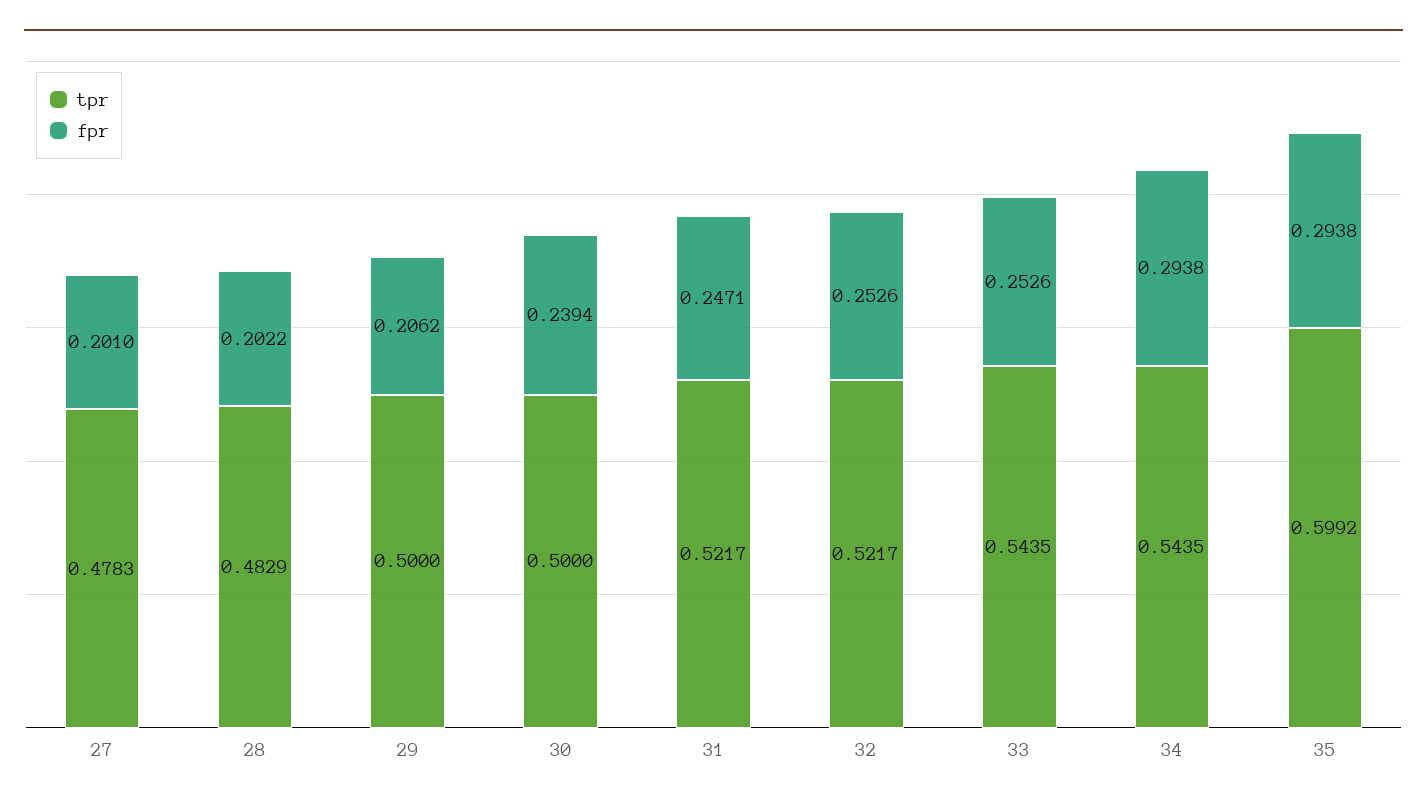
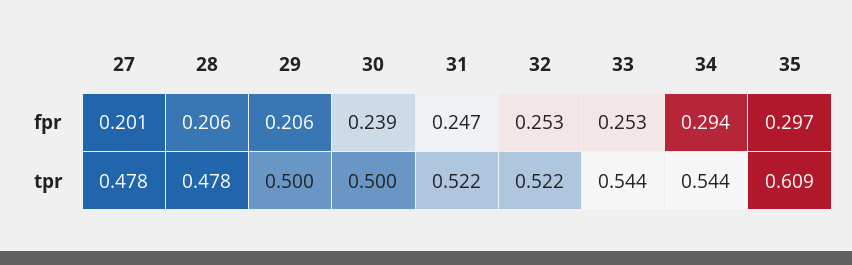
  {
    "tpr": {
      "27": 0.4783,
-     "28": 0.4829,
+     "28": 0.478,
      "29": 0.5,
      "30": 0.5,
      "31": 0.5217,
      "32": 0.5217,
      "33": 0.5435,
      "34": 0.5435,
-     "35": 0.5992
+     "35": 0.609
    },
    "fpr": {
      "27": 0.201,
-     "28": 0.2022,
+     "28": 0.206,
      "29": 0.2062,
      "30": 0.2394,
      "31": 0.2471,
      "32": 0.2526,
      "33": 0.2526,
      "34": 0.2938,
-     "35": 0.2938
+     "35": 0.297
    }
  }

